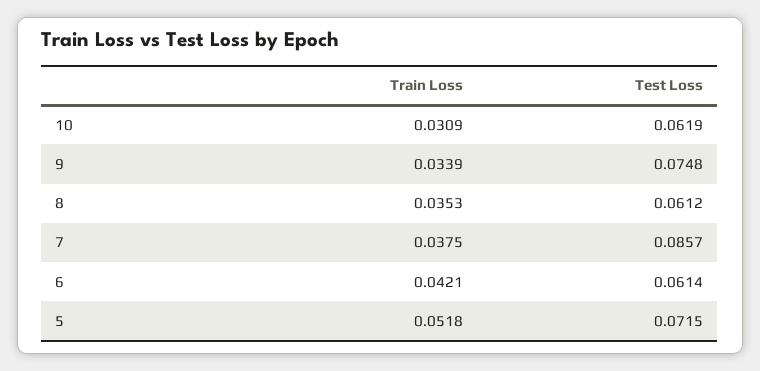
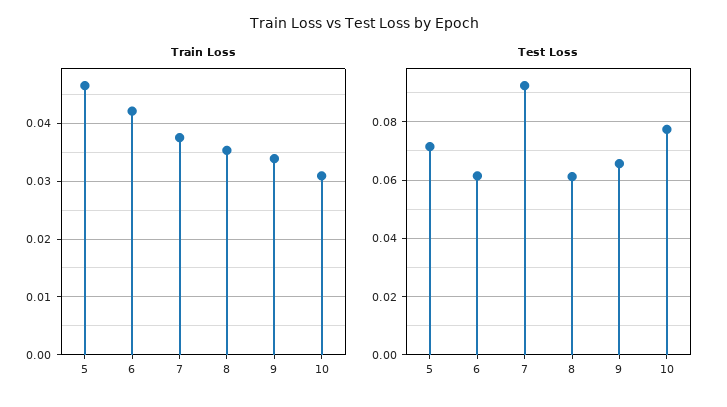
  {
    "Train Loss": {
      "10": 0.0309,
      "9": 0.0339,
      "8": 0.0353,
      "7": 0.0375,
      "6": 0.0421,
-     "5": 0.0518
+     "5": 0.046
    },
    "Test Loss": {
-     "10": 0.0619,
+     "10": 0.0775,
-     "9": 0.0748,
+     "9": 0.065,
      "8": 0.0612,
-     "7": 0.0857,
+     "7": 0.0925,
      "6": 0.0614,
      "5": 0.0715
    }
  }

